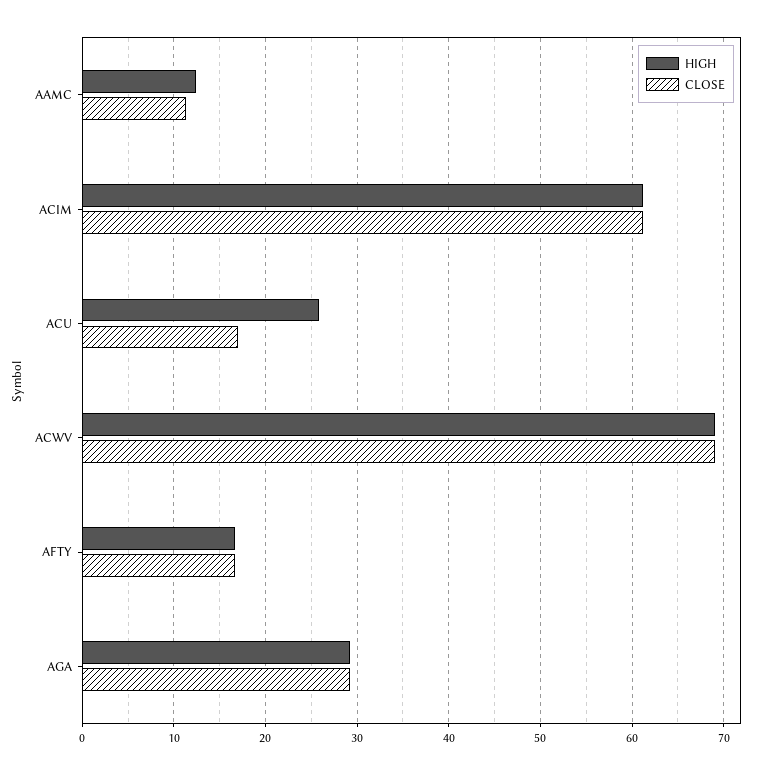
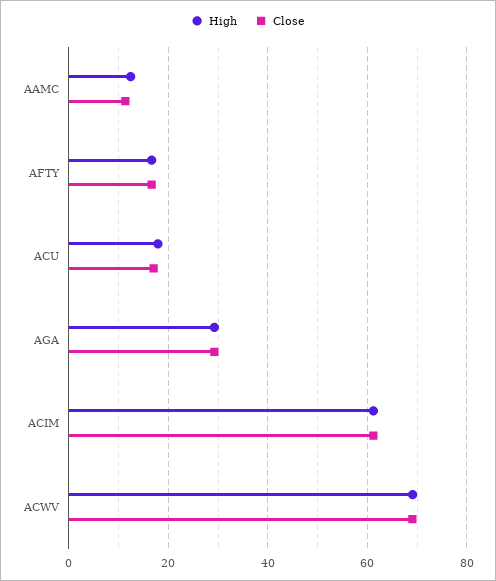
  {
    "HIGH": {
      "AAMC": 12,
      "ACIM": 61,
-     "ACU": 26,
+     "ACU": 18,
      "ACWV": 69,
      "AFTY": 17,
      "AGA": 29
    },
    "CLOSE": {
      "AAMC": 11,
      "ACIM": 61,
      "ACU": 17,
      "ACWV": 69,
      "AFTY": 17,
      "AGA": 29
    }
  }

